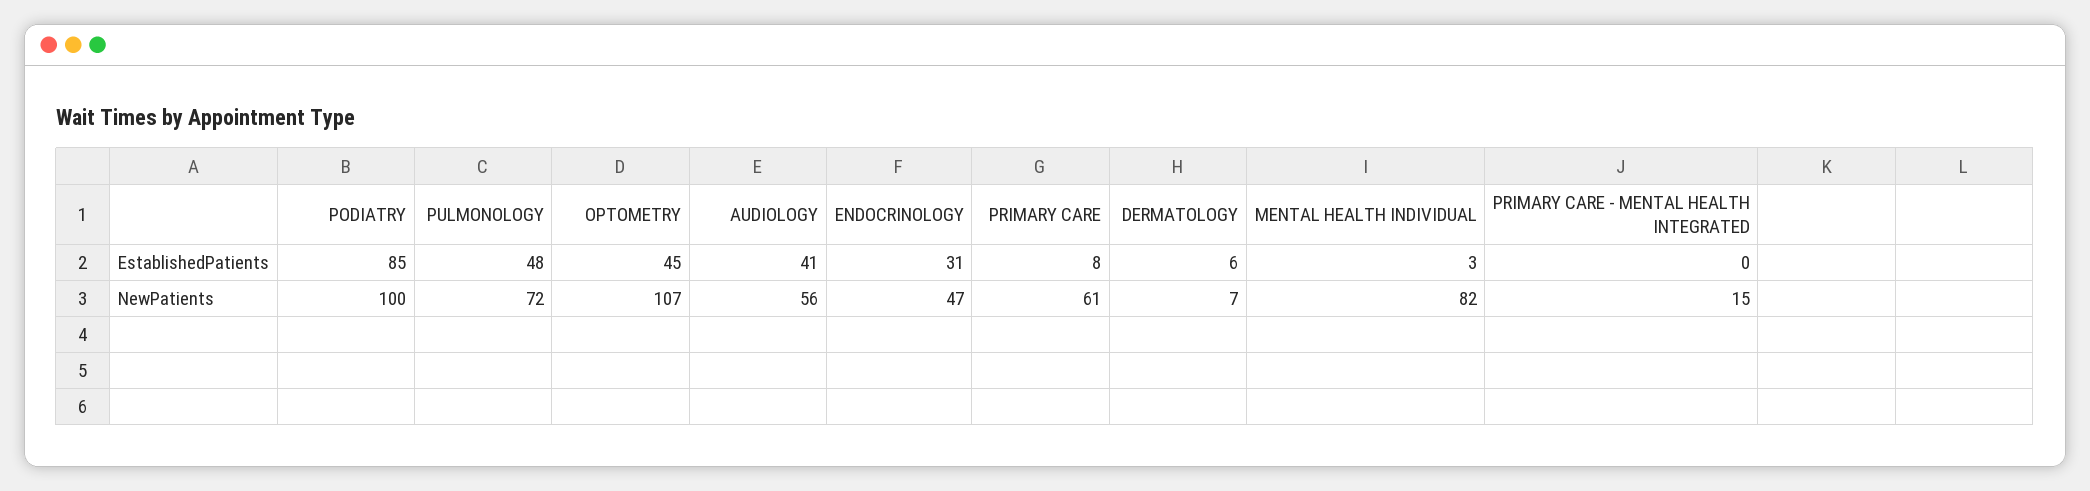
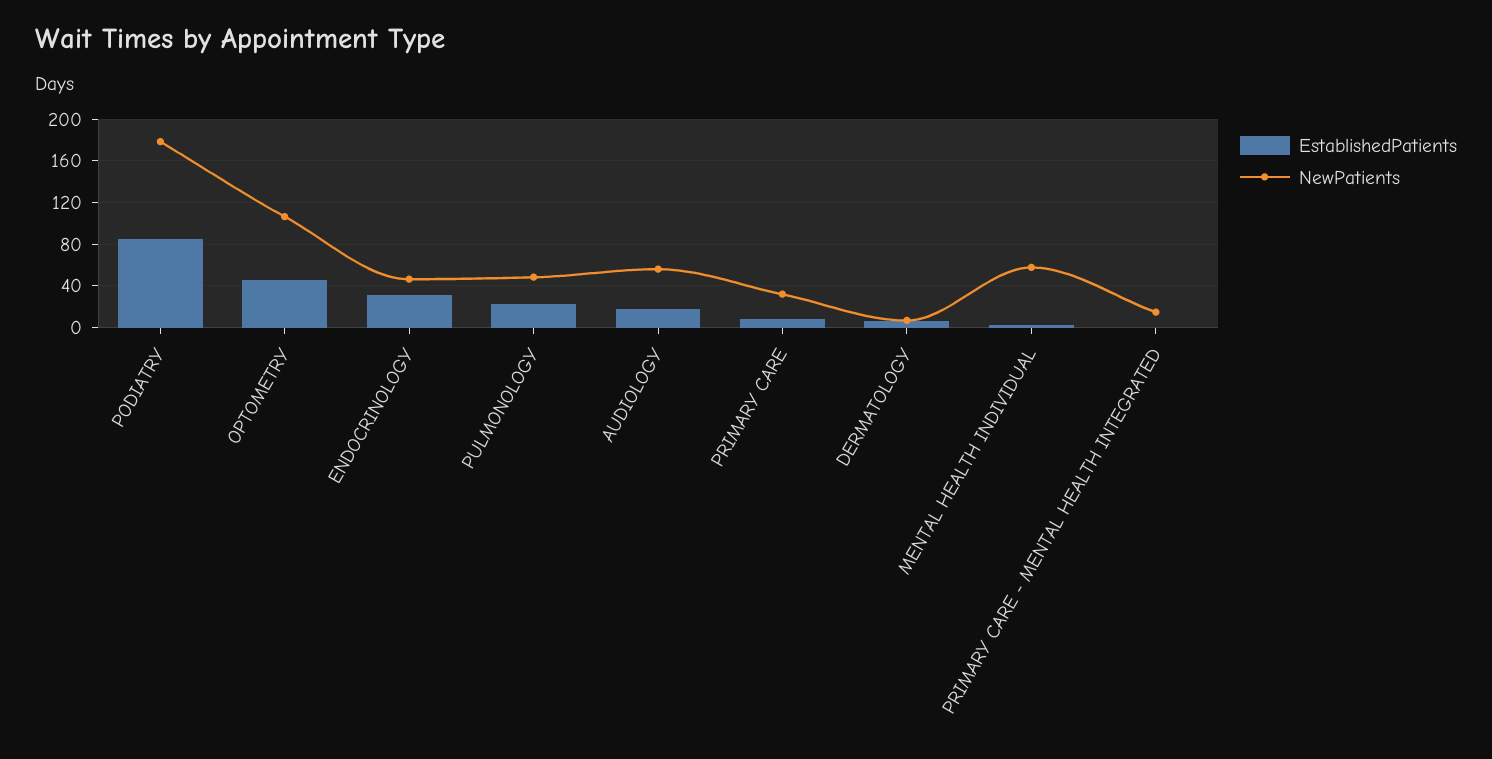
  {
    "EstablishedPatients": {
      "PODIATRY": 85,
-     "PULMONOLOGY": 48,
+     "PULMONOLOGY": 20,
      "OPTOMETRY": 45,
-     "AUDIOLOGY": 41,
+     "AUDIOLOGY": 20,
      "ENDOCRINOLOGY": 31,
      "PRIMARY CARE": 8,
      "DERMATOLOGY": 6,
      "MENTAL HEALTH INDIVIDUAL": 3,
      "PRIMARY CARE - MENTAL HEALTH INTEGRATED": 0
    },
    "NewPatients": {
-     "PODIATRY": 100,
+     "PODIATRY": 180,
-     "PULMONOLOGY": 72,
+     "PULMONOLOGY": 50,
      "OPTOMETRY": 107,
      "AUDIOLOGY": 56,
      "ENDOCRINOLOGY": 47,
-     "PRIMARY CARE": 61,
+     "PRIMARY CARE": 30,
      "DERMATOLOGY": 7,
-     "MENTAL HEALTH INDIVIDUAL": 82,
+     "MENTAL HEALTH INDIVIDUAL": 60,
      "PRIMARY CARE - MENTAL HEALTH INTEGRATED": 15
    }
  }

